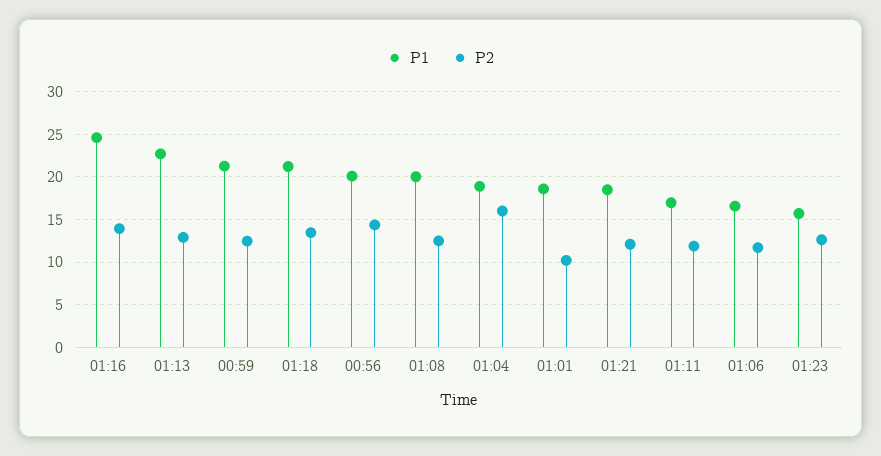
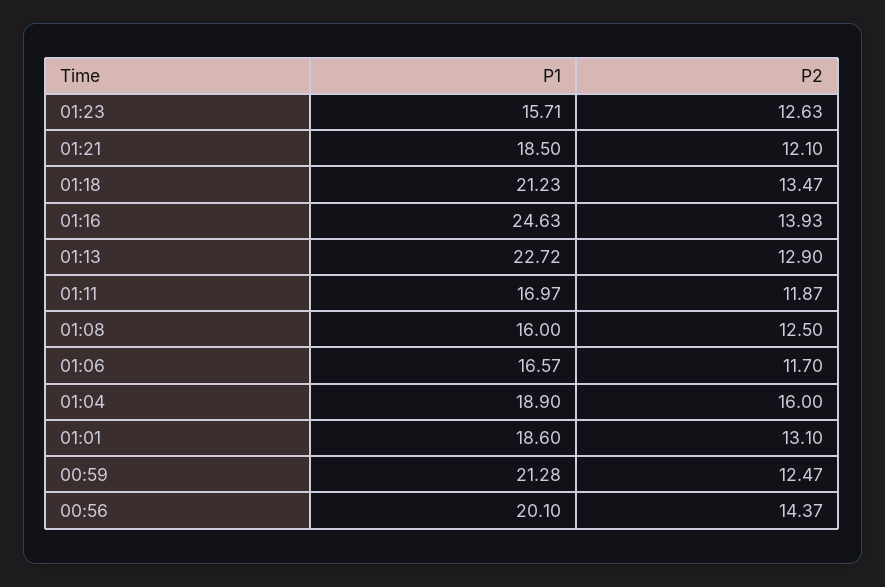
  {
    "P1": {
      "01:16": 24.63,
      "01:13": 22.72,
      "00:59": 21.28,
      "01:18": 21.23,
      "00:56": 20.1,
-     "01:08": 20,
+     "01:08": 16,
      "01:04": 18.9,
      "01:01": 18.6,
      "01:21": 18.5,
      "01:11": 16.97,
      "01:06": 16.57,
      "01:23": 15.71
    },
    "P2": {
      "01:16": 13.93,
      "01:13": 12.9,
      "00:59": 12.47,
      "01:18": 13.47,
      "00:56": 14.37,
      "01:08": 12.5,
      "01:04": 16,
-     "01:01": 10,
+     "01:01": 13.1,
      "01:21": 12.1,
      "01:11": 11.87,
      "01:06": 11.7,
      "01:23": 12.63
    }
  }

